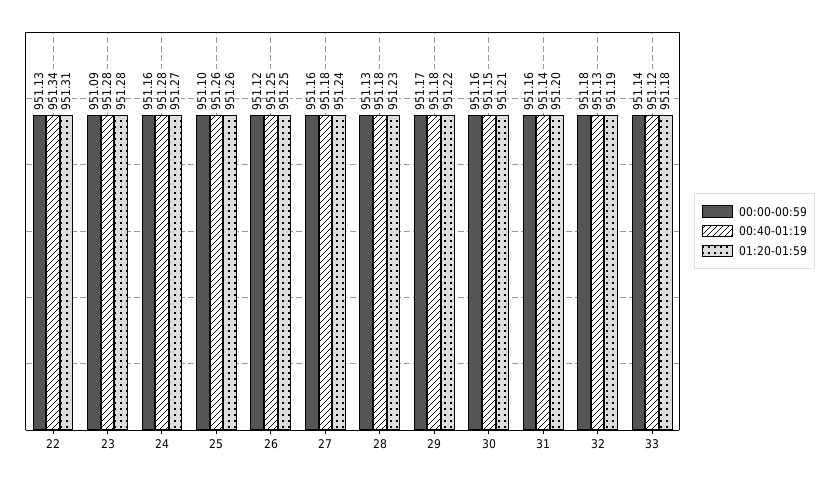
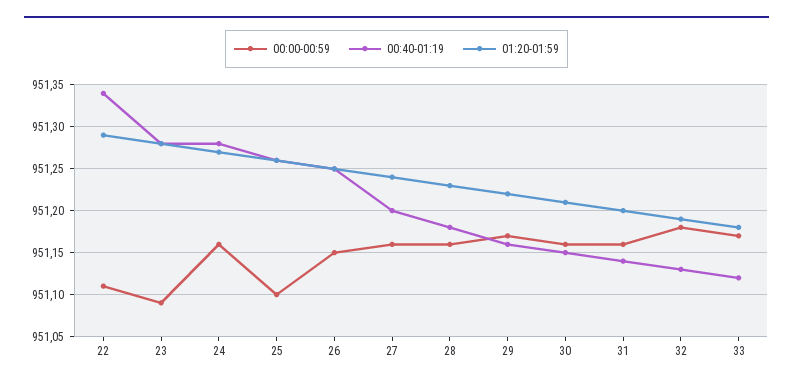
  {
    "00:00-00:59": {
-     "22": 951.13,
+     "22": 951.11,
      "23": 951.09,
      "24": 951.16,
      "25": 951.1,
-     "26": 951.12,
+     "26": 951.15,
      "27": 951.16,
-     "28": 951.13,
+     "28": 951.16,
      "29": 951.17,
      "30": 951.16,
      "31": 951.16,
      "32": 951.18,
-     "33": 951.14
+     "33": 951.17
    },
    "00:40-01:19": {
      "22": 951.34,
      "23": 951.28,
      "24": 951.28,
      "25": 951.26,
      "26": 951.25,
-     "27": 951.18,
+     "27": 951.2,
      "28": 951.18,
-     "29": 951.18,
+     "29": 951.16,
      "30": 951.15,
      "31": 951.14,
      "32": 951.13,
      "33": 951.12
    },
    "01:20-01:59": {
-     "22": 951.31,
+     "22": 951.29,
      "23": 951.28,
      "24": 951.27,
      "25": 951.26,
      "26": 951.25,
      "27": 951.24,
      "28": 951.23,
      "29": 951.22,
      "30": 951.21,
      "31": 951.2,
      "32": 951.19,
      "33": 951.18
    }
  }

